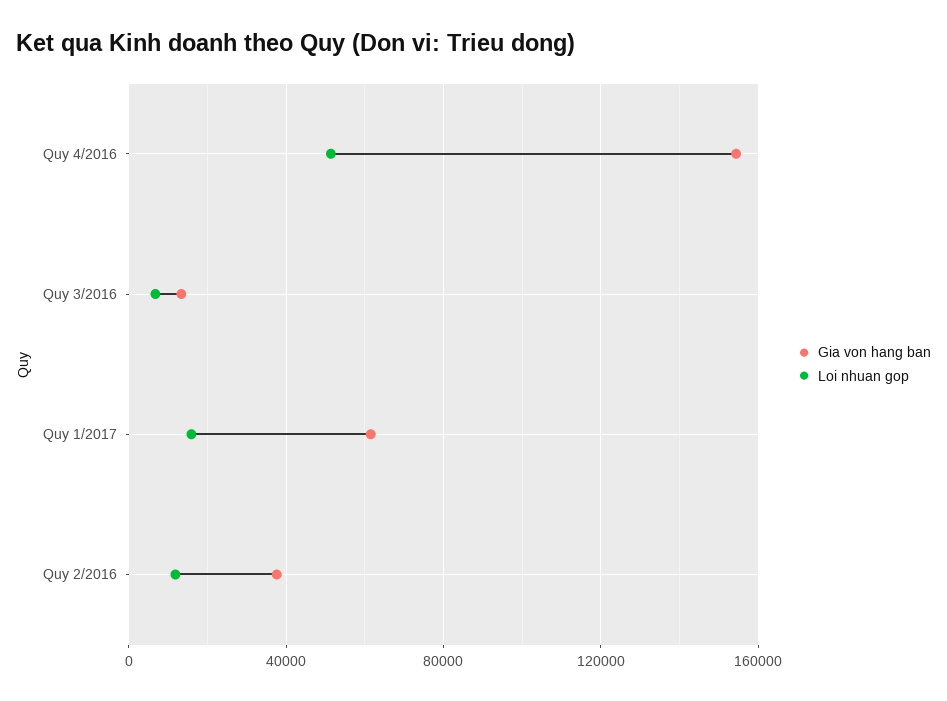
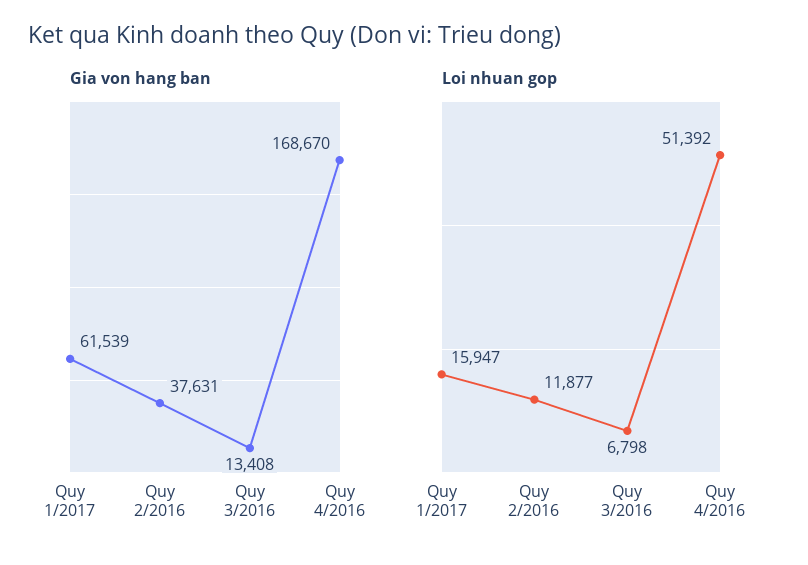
  {
    "Gia von hang ban": {
-     "Quy 4/2016": 155000,
+     "Quy 4/2016": 168670,
      "Quy 3/2016": 13408,
      "Quy 1/2017": 61539,
      "Quy 2/2016": 37631
    },
    "Loi nhuan gop": {
      "Quy 4/2016": 51392,
      "Quy 3/2016": 6798,
      "Quy 1/2017": 15947,
      "Quy 2/2016": 11877
    }
  }

